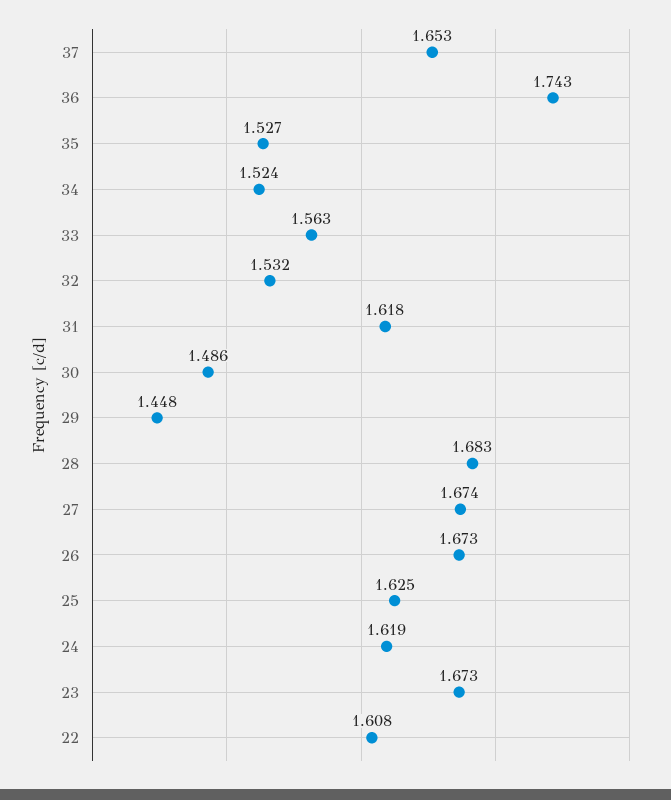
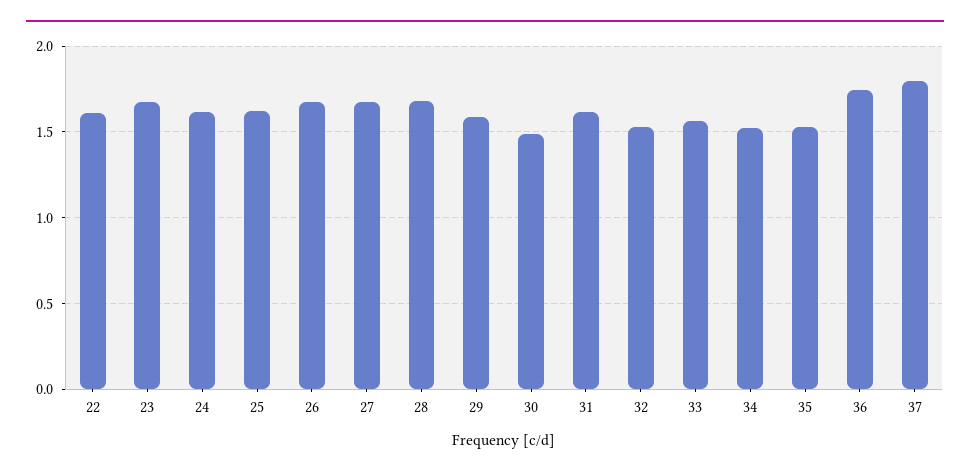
  {
-   "37": 1.653,
+   "37": 1.8,
    "36": 1.743,
    "35": 1.527,
    "34": 1.524,
    "33": 1.563,
    "32": 1.532,
    "31": 1.618,
    "30": 1.486,
-   "29": 1.448,
+   "29": 1.6,
    "28": 1.683,
    "27": 1.674,
    "26": 1.673,
    "25": 1.625,
    "24": 1.619,
    "23": 1.673,
    "22": 1.608
  }

